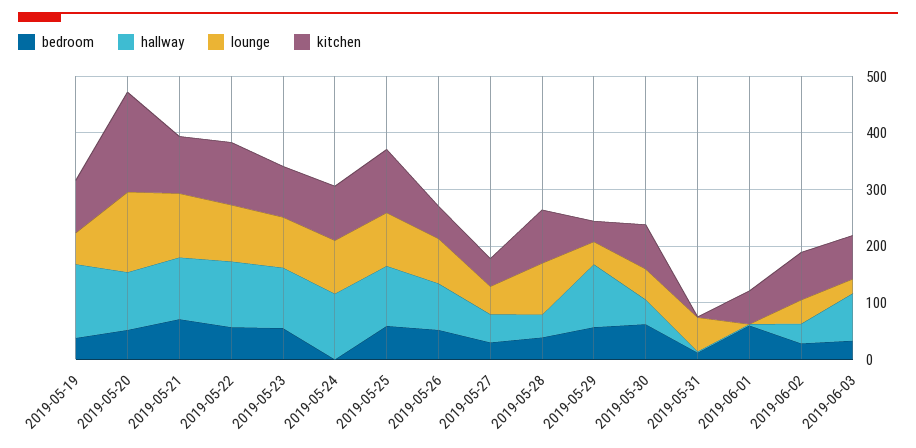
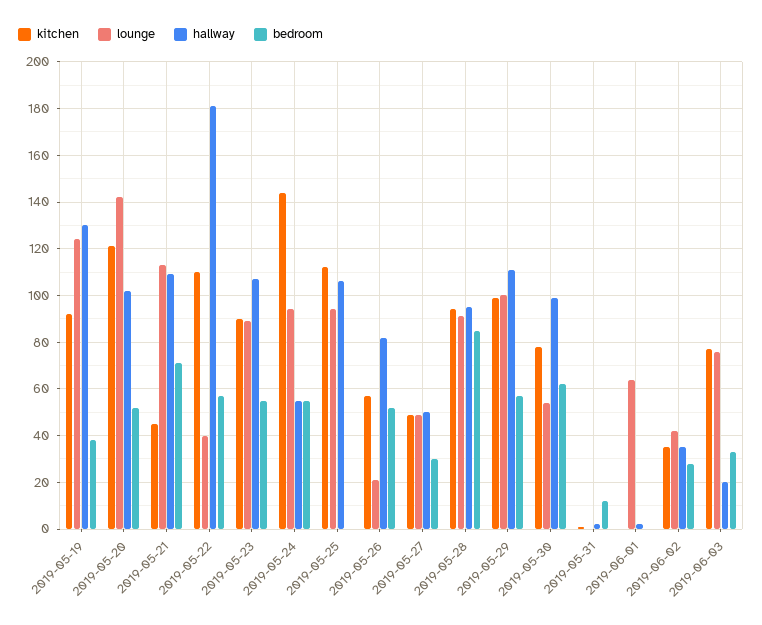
  {
    "bedroom": {
      "2019-05-19": 40,
      "2019-05-20": 50,
      "2019-05-21": 70,
      "2019-05-22": 55,
      "2019-05-23": 55,
-     "2019-05-24": 0,
+     "2019-05-24": 55,
-     "2019-05-25": 60,
+     "2019-05-25": 0,
      "2019-05-26": 50,
      "2019-05-27": 30,
-     "2019-05-28": 40,
+     "2019-05-28": 85,
      "2019-05-29": 55,
      "2019-05-30": 60,
      "2019-05-31": 10,
-     "2019-06-01": 60,
+     "2019-06-01": 0,
      "2019-06-02": 30,
      "2019-06-03": 35
    },
    "hallway": {
      "2019-05-19": 130,
      "2019-05-20": 100,
      "2019-05-21": 110,
-     "2019-05-22": 120,
+     "2019-05-22": 180,
      "2019-05-23": 105,
-     "2019-05-24": 120,
+     "2019-05-24": 55,
      "2019-05-25": 105,
      "2019-05-26": 80,
      "2019-05-27": 50,
-     "2019-05-28": 40,
+     "2019-05-28": 95,
      "2019-05-29": 110,
-     "2019-05-30": 40,
+     "2019-05-30": 100,
      "2019-05-31": 0,
      "2019-06-01": 0,
      "2019-06-02": 35,
-     "2019-06-03": 80
+     "2019-06-03": 20
    },
    "lounge": {
-     "2019-05-19": 60,
+     "2019-05-19": 125,
      "2019-05-20": 140,
      "2019-05-21": 115,
-     "2019-05-22": 100,
+     "2019-05-22": 40,
      "2019-05-23": 90,
      "2019-05-24": 95,
      "2019-05-25": 95,
-     "2019-05-26": 80,
+     "2019-05-26": 20,
      "2019-05-27": 50,
      "2019-05-28": 90,
-     "2019-05-29": 40,
+     "2019-05-29": 100,
      "2019-05-30": 55,
-     "2019-05-31": 60,
+     "2019-05-31": 0,
-     "2019-06-01": 0,
+     "2019-06-01": 65,
      "2019-06-02": 40,
-     "2019-06-03": 20
+     "2019-06-03": 75
    },
    "kitchen": {
      "2019-05-19": 90,
-     "2019-05-20": 180,
+     "2019-05-20": 120,
-     "2019-05-21": 100,
+     "2019-05-21": 45,
      "2019-05-22": 110,
      "2019-05-23": 90,
-     "2019-05-24": 100,
+     "2019-05-24": 145,
      "2019-05-25": 110,
      "2019-05-26": 55,
      "2019-05-27": 50,
      "2019-05-28": 95,
-     "2019-05-29": 40,
+     "2019-05-29": 100,
      "2019-05-30": 80,
      "2019-05-31": 0,
-     "2019-06-01": 60,
+     "2019-06-01": 0,
-     "2019-06-02": 80,
+     "2019-06-02": 35,
      "2019-06-03": 75
    }
  }

